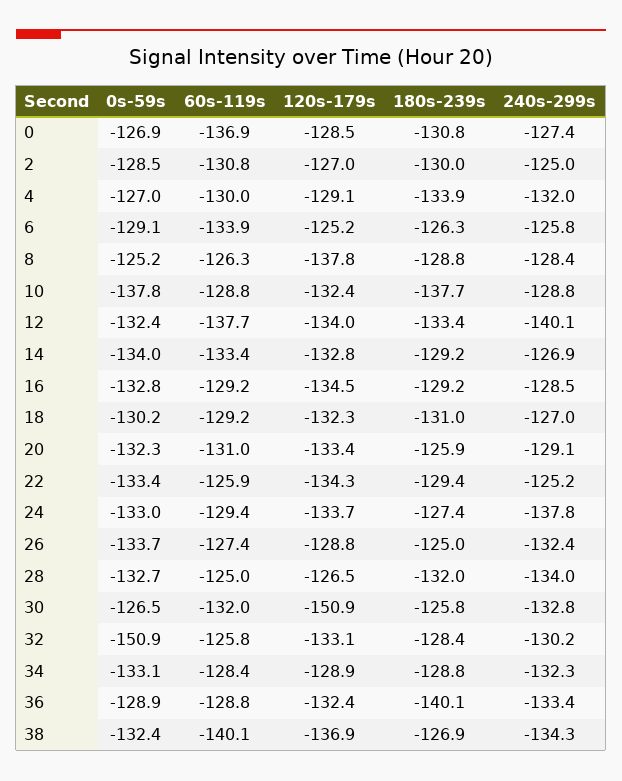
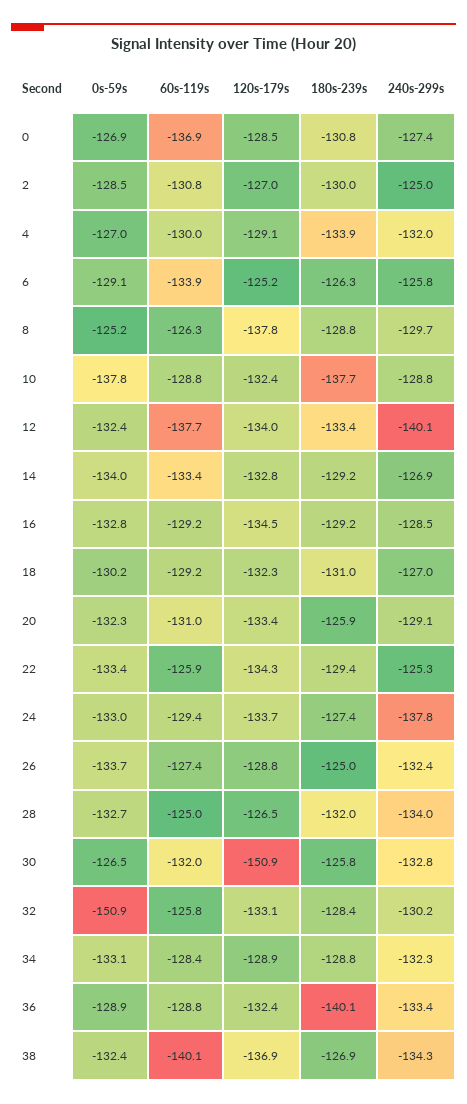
  {
    "0s-59s": {
      "0": -126.9,
      "2": -128.5,
      "4": -127,
      "6": -129.1,
      "8": -125.2,
      "10": -137.8,
      "12": -132.4,
      "14": -134,
      "16": -132.8,
      "18": -130.2,
      "20": -132.3,
      "22": -133.4,
      "24": -133,
      "26": -133.7,
      "28": -132.7,
      "30": -126.5,
      "32": -150.9,
      "34": -133.1,
      "36": -128.9,
      "38": -132.4
    },
    "60s-119s": {
      "0": -136.9,
      "2": -130.8,
      "4": -130,
      "6": -133.9,
      "8": -126.3,
      "10": -128.8,
      "12": -137.7,
      "14": -133.4,
      "16": -129.2,
      "18": -129.2,
      "20": -131,
      "22": -125.9,
      "24": -129.4,
      "26": -127.4,
      "28": -125,
      "30": -132,
      "32": -125.8,
      "34": -128.4,
      "36": -128.8,
      "38": -140.1
    },
    "120s-179s": {
      "0": -128.5,
      "2": -127,
      "4": -129.1,
      "6": -125.2,
      "8": -137.8,
      "10": -132.4,
      "12": -134,
      "14": -132.8,
      "16": -134.5,
      "18": -132.3,
      "20": -133.4,
      "22": -134.3,
      "24": -133.7,
      "26": -128.8,
      "28": -126.5,
      "30": -150.9,
      "32": -133.1,
      "34": -128.9,
      "36": -132.4,
      "38": -136.9
    },
    "180s-239s": {
      "0": -130.8,
      "2": -130,
      "4": -133.9,
      "6": -126.3,
      "8": -128.8,
      "10": -137.7,
      "12": -133.4,
      "14": -129.2,
      "16": -129.2,
      "18": -131,
      "20": -125.9,
      "22": -129.4,
      "24": -127.4,
      "26": -125,
      "28": -132,
      "30": -125.8,
      "32": -128.4,
      "34": -128.8,
      "36": -140.1,
      "38": -126.9
    },
    "240s-299s": {
      "0": -127.4,
      "2": -125,
      "4": -132,
      "6": -125.8,
-     "8": -128.4,
+     "8": -129.7,
      "10": -128.8,
      "12": -140.1,
      "14": -126.9,
      "16": -128.5,
      "18": -127,
      "20": -129.1,
-     "22": -125.2,
+     "22": -125.3,
      "24": -137.8,
      "26": -132.4,
      "28": -134,
      "30": -132.8,
      "32": -130.2,
      "34": -132.3,
      "36": -133.4,
      "38": -134.3
    }
  }

